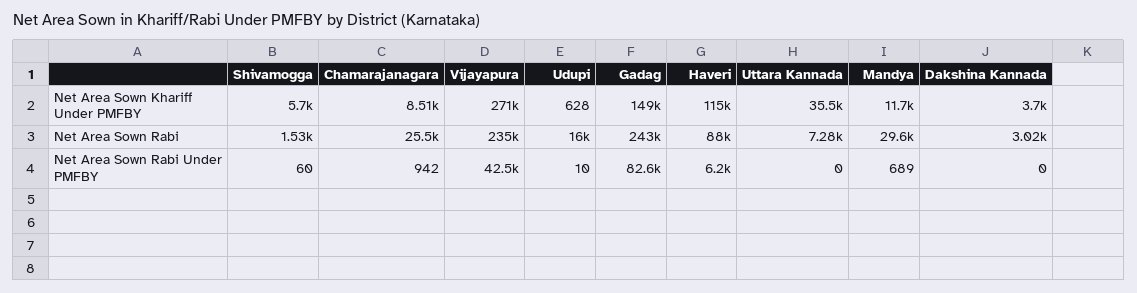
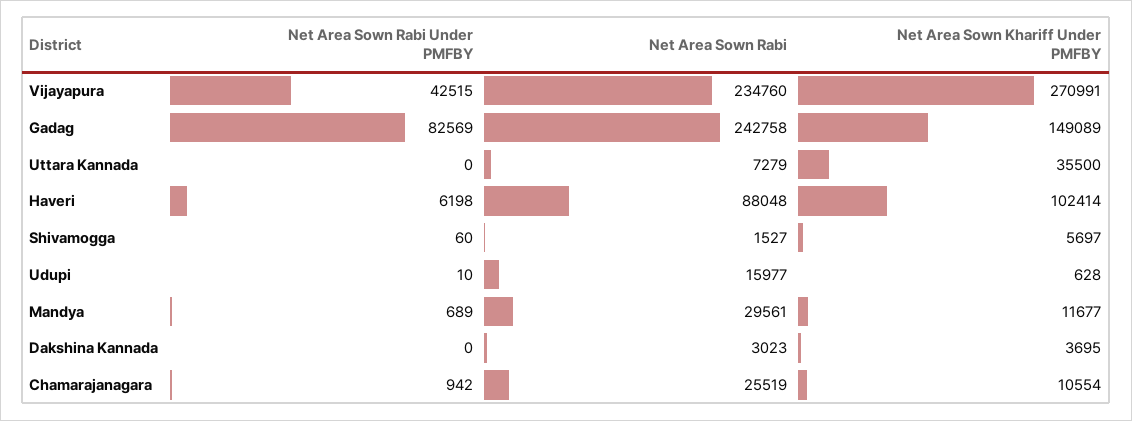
  {
    "Shivamogga": {
      "Net Area Sown Khariff Under PMFBY": 5697,
      "Net Area Sown Rabi": 1527,
      "Net Area Sown Rabi Under PMFBY": 60
    },
    "Chamarajanagara": {
-     "Net Area Sown Khariff Under PMFBY": 8510,
+     "Net Area Sown Khariff Under PMFBY": 10554,
      "Net Area Sown Rabi": 25519,
      "Net Area Sown Rabi Under PMFBY": 942
    },
    "Vijayapura": {
      "Net Area Sown Khariff Under PMFBY": 270991,
      "Net Area Sown Rabi": 234760,
      "Net Area Sown Rabi Under PMFBY": 42515
    },
    "Udupi": {
      "Net Area Sown Khariff Under PMFBY": 628,
      "Net Area Sown Rabi": 15977,
      "Net Area Sown Rabi Under PMFBY": 10
    },
    "Gadag": {
      "Net Area Sown Khariff Under PMFBY": 149089,
      "Net Area Sown Rabi": 242758,
      "Net Area Sown Rabi Under PMFBY": 82569
    },
    "Haveri": {
-     "Net Area Sown Khariff Under PMFBY": 115000,
+     "Net Area Sown Khariff Under PMFBY": 102414,
      "Net Area Sown Rabi": 88048,
      "Net Area Sown Rabi Under PMFBY": 6198
    },
    "Uttara Kannada": {
      "Net Area Sown Khariff Under PMFBY": 35500,
      "Net Area Sown Rabi": 7279,
      "Net Area Sown Rabi Under PMFBY": 0
    },
    "Mandya": {
      "Net Area Sown Khariff Under PMFBY": 11677,
      "Net Area Sown Rabi": 29561,
      "Net Area Sown Rabi Under PMFBY": 689
    },
    "Dakshina Kannada": {
      "Net Area Sown Khariff Under PMFBY": 3695,
      "Net Area Sown Rabi": 3023,
      "Net Area Sown Rabi Under PMFBY": 0
    }
  }

